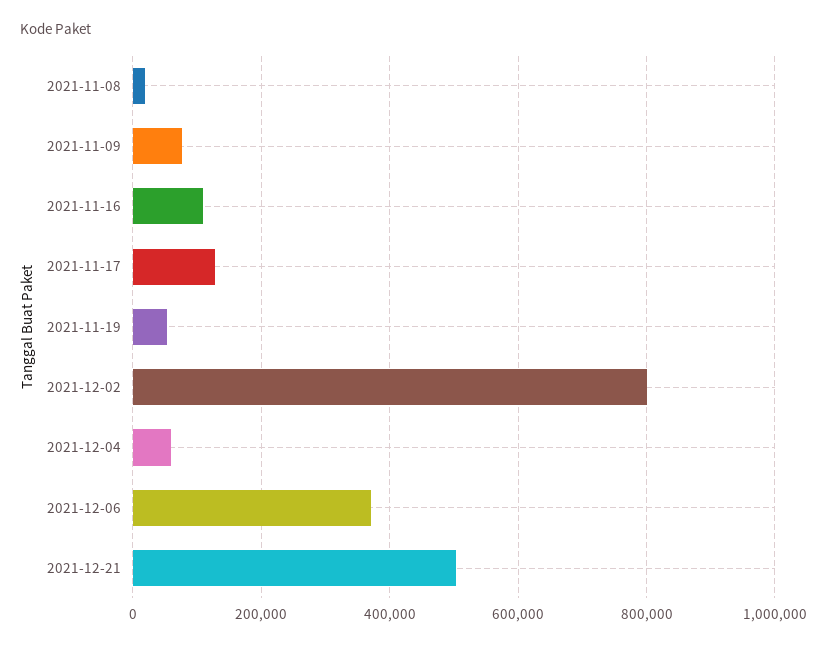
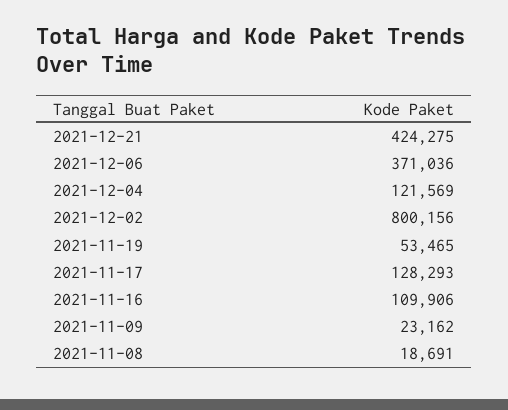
  {
    "2021-11-08": 18691,
-   "2021-11-09": 80000,
+   "2021-11-09": 23162,
    "2021-11-16": 109906,
    "2021-11-17": 128293,
    "2021-11-19": 53465,
    "2021-12-02": 800156,
-   "2021-12-04": 60000,
+   "2021-12-04": 121569,
    "2021-12-06": 371036,
-   "2021-12-21": 500000
+   "2021-12-21": 424275
  }

